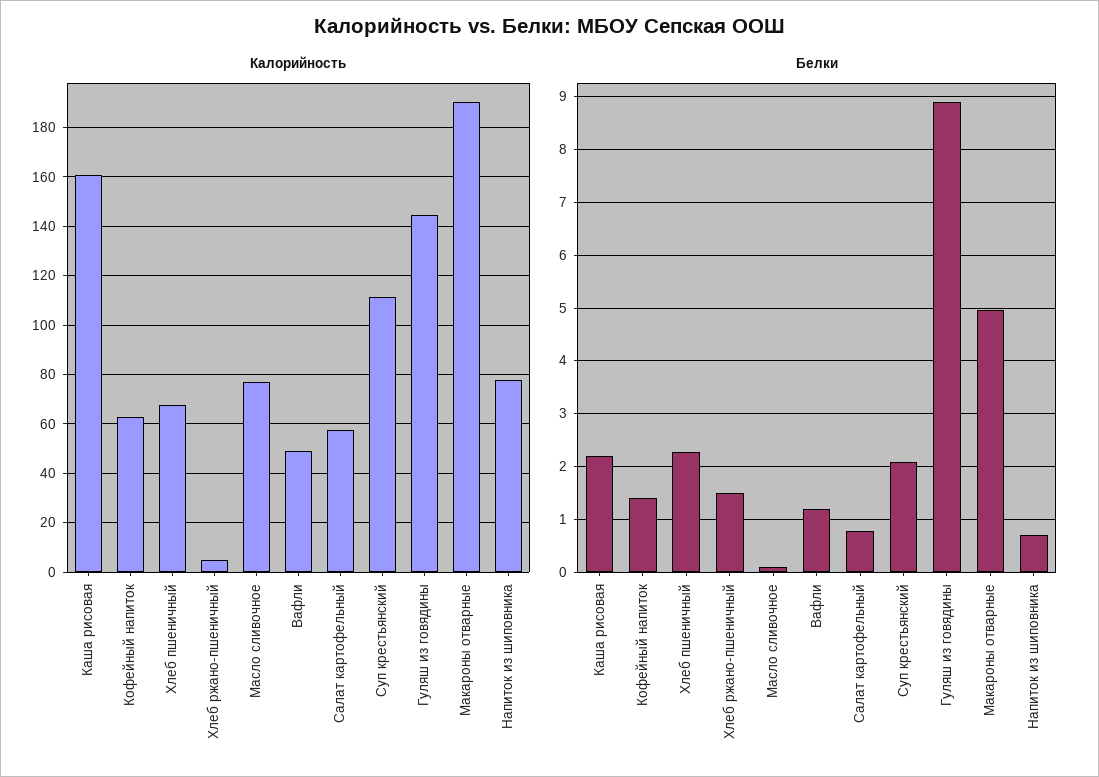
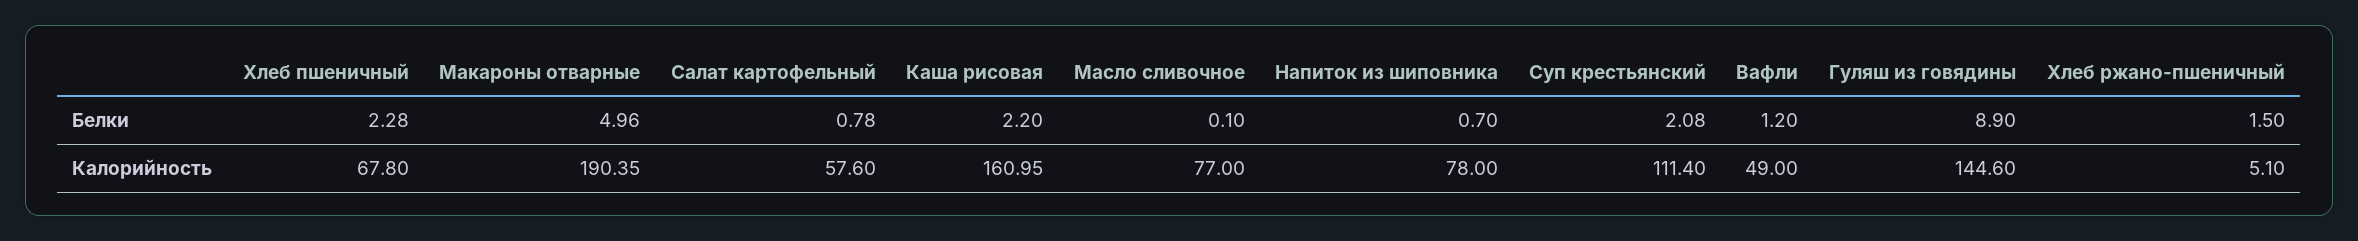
  {
    "Калорийность": {
      "Каша рисовая": 160.95,
-     "Кофейный напиток": 62.5,
      "Хлеб пшеничный": 67.8,
      "Хлеб ржано-пшеничный": 5.1,
      "Масло сливочное": 77,
      "Вафли": 49,
      "Салат картофельный": 57.6,
      "Суп крестьянский": 111.4,
      "Гуляш из говядины": 144.6,
      "Макароны отварные": 190.35,
      "Напиток из шиповника": 78
    },
    "Белки": {
      "Каша рисовая": 2.2,
-     "Кофейный напиток": 1.4,
      "Хлеб пшеничный": 2.28,
      "Хлеб ржано-пшеничный": 1.5,
      "Масло сливочное": 0.1,
      "Вафли": 1.2,
      "Салат картофельный": 0.78,
      "Суп крестьянский": 2.08,
      "Гуляш из говядины": 8.9,
      "Макароны отварные": 4.96,
      "Напиток из шиповника": 0.7
    }
  }

